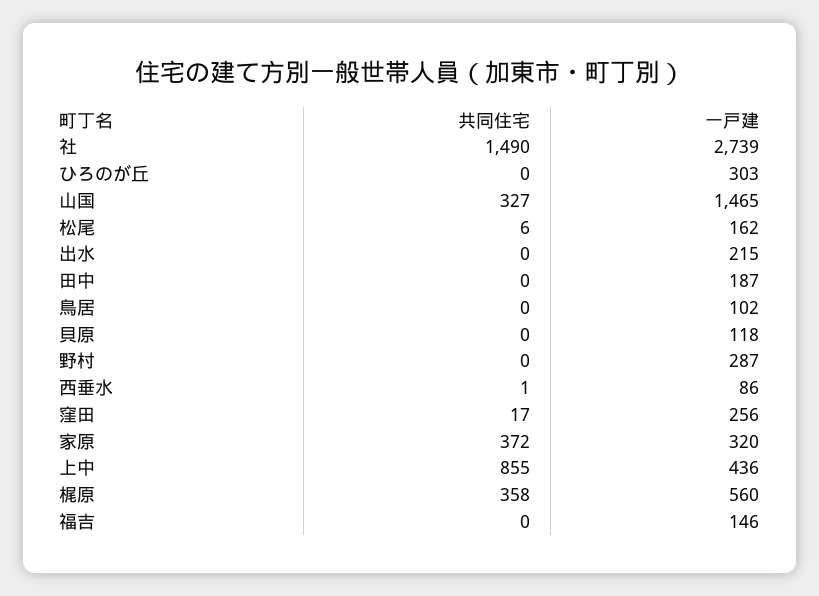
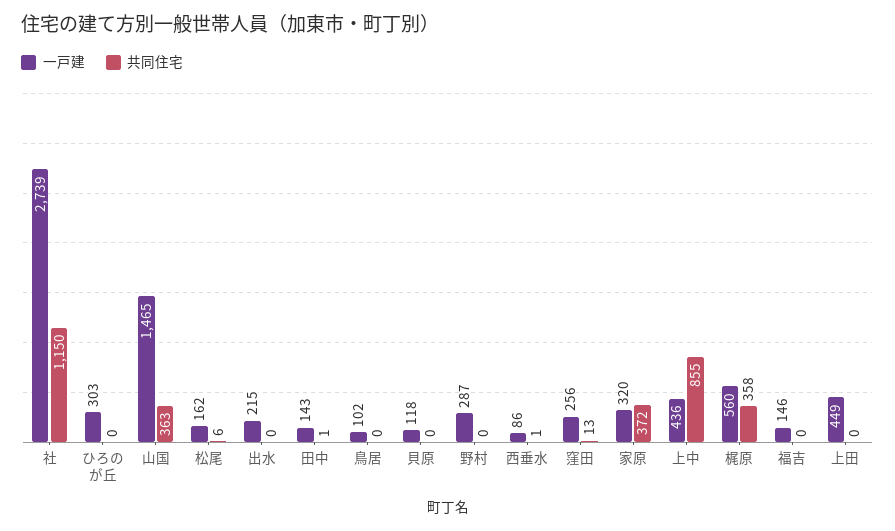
  {
    "共同住宅": {
-     "社": 1490,
+     "社": 1150,
      "ひろのが丘": 0,
-     "山国": 327,
+     "山国": 363,
      "松尾": 6,
      "出水": 0,
-     "田中": 0,
+     "田中": 1,
      "鳥居": 0,
      "貝原": 0,
      "野村": 0,
      "西垂水": 1,
-     "窪田": 17,
+     "窪田": 13,
      "家原": 372,
      "上中": 855,
      "梶原": 358,
-     "福吉": 0
+     "福吉": 0,
+     "上田": 0
    },
    "一戸建": {
      "社": 2739,
      "ひろのが丘": 303,
      "山国": 1465,
      "松尾": 162,
      "出水": 215,
-     "田中": 187,
+     "田中": 143,
      "鳥居": 102,
      "貝原": 118,
      "野村": 287,
      "西垂水": 86,
      "窪田": 256,
      "家原": 320,
      "上中": 436,
      "梶原": 560,
-     "福吉": 146
+     "福吉": 146,
+     "上田": 449
    }
  }

